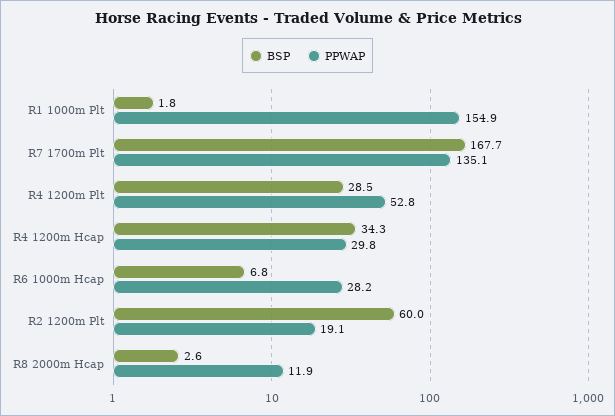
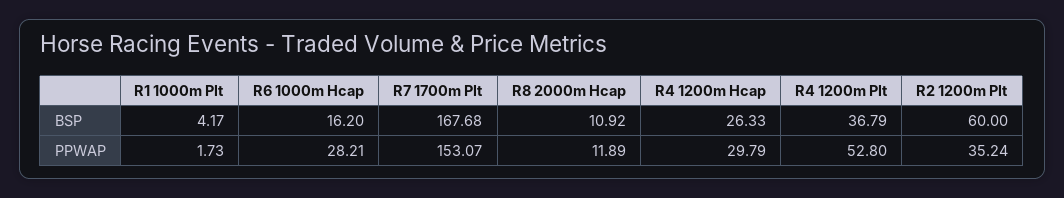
  {
    "BSP": {
-     "R1 1000m Plt": 1.8,
+     "R1 1000m Plt": 4.17,
      "R7 1700m Plt": 167.68,
-     "R4 1200m Plt": 28.5,
+     "R4 1200m Plt": 36.79,
-     "R4 1200m Hcap": 34.3,
+     "R4 1200m Hcap": 26.33,
-     "R6 1000m Hcap": 6.8,
+     "R6 1000m Hcap": 16.2,
      "R2 1200m Plt": 60,
-     "R8 2000m Hcap": 2.6
+     "R8 2000m Hcap": 10.92
    },
    "PPWAP": {
-     "R1 1000m Plt": 154.9,
+     "R1 1000m Plt": 1.73,
-     "R7 1700m Plt": 135.1,
+     "R7 1700m Plt": 153.07,
      "R4 1200m Plt": 52.8,
      "R4 1200m Hcap": 29.79,
      "R6 1000m Hcap": 28.21,
-     "R2 1200m Plt": 19.1,
+     "R2 1200m Plt": 35.24,
      "R8 2000m Hcap": 11.89
    }
  }

